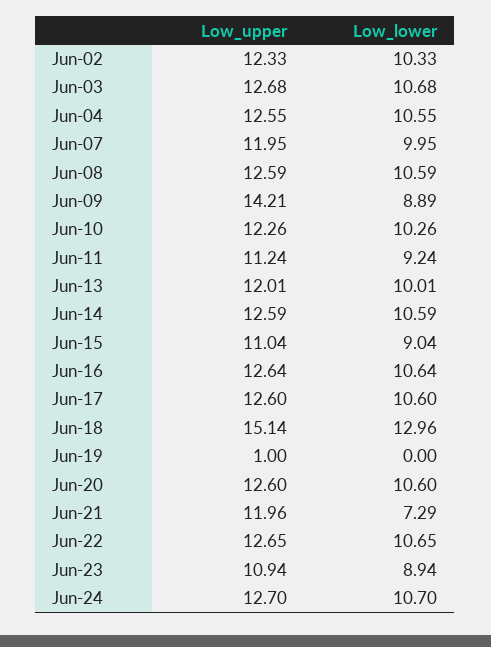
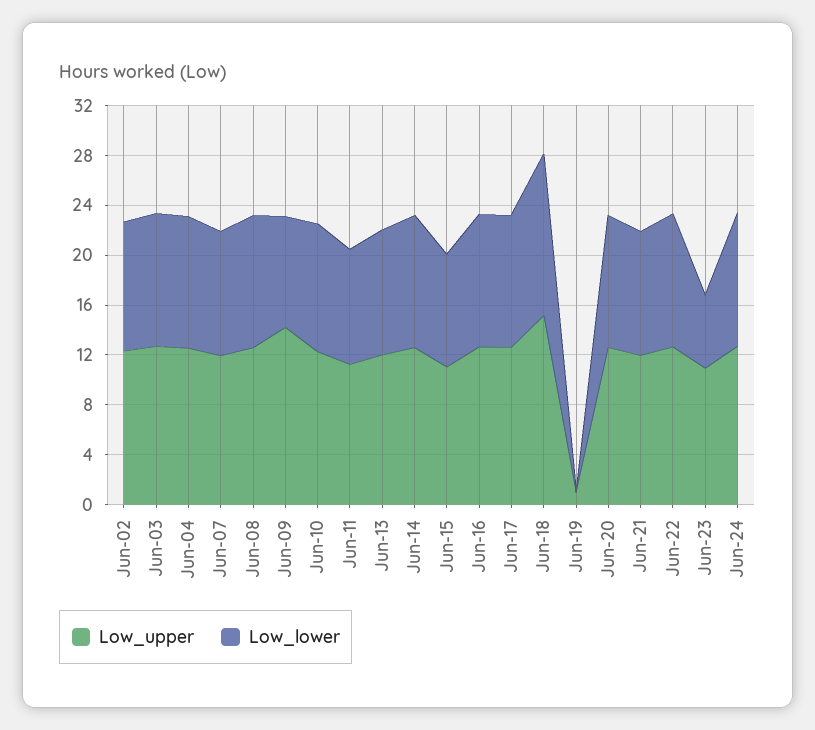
  {
    "Low_upper": {
      "Jun-02": 12.33,
      "Jun-03": 12.68,
      "Jun-04": 12.55,
      "Jun-07": 11.95,
      "Jun-08": 12.59,
      "Jun-09": 14.21,
      "Jun-10": 12.26,
      "Jun-11": 11.24,
      "Jun-13": 12.01,
      "Jun-14": 12.59,
      "Jun-15": 11.04,
      "Jun-16": 12.64,
      "Jun-17": 12.6,
      "Jun-18": 15.14,
      "Jun-19": 1,
      "Jun-20": 12.6,
      "Jun-21": 11.96,
      "Jun-22": 12.65,
      "Jun-23": 10.94,
      "Jun-24": 12.7
    },
    "Low_lower": {
      "Jun-02": 10.33,
      "Jun-03": 10.68,
      "Jun-04": 10.55,
      "Jun-07": 9.95,
      "Jun-08": 10.59,
      "Jun-09": 8.89,
      "Jun-10": 10.26,
      "Jun-11": 9.24,
      "Jun-13": 10.01,
      "Jun-14": 10.59,
      "Jun-15": 9.04,
      "Jun-16": 10.64,
      "Jun-17": 10.6,
      "Jun-18": 12.96,
      "Jun-19": 0,
      "Jun-20": 10.6,
-     "Jun-21": 7.29,
+     "Jun-21": 10,
      "Jun-22": 10.65,
-     "Jun-23": 8.94,
+     "Jun-23": 6,
      "Jun-24": 10.7
    }
  }

